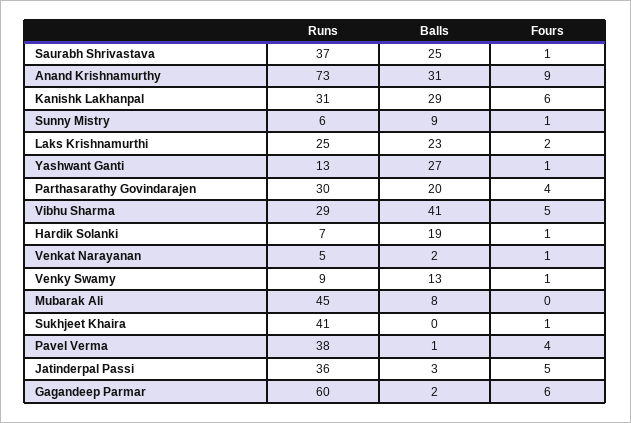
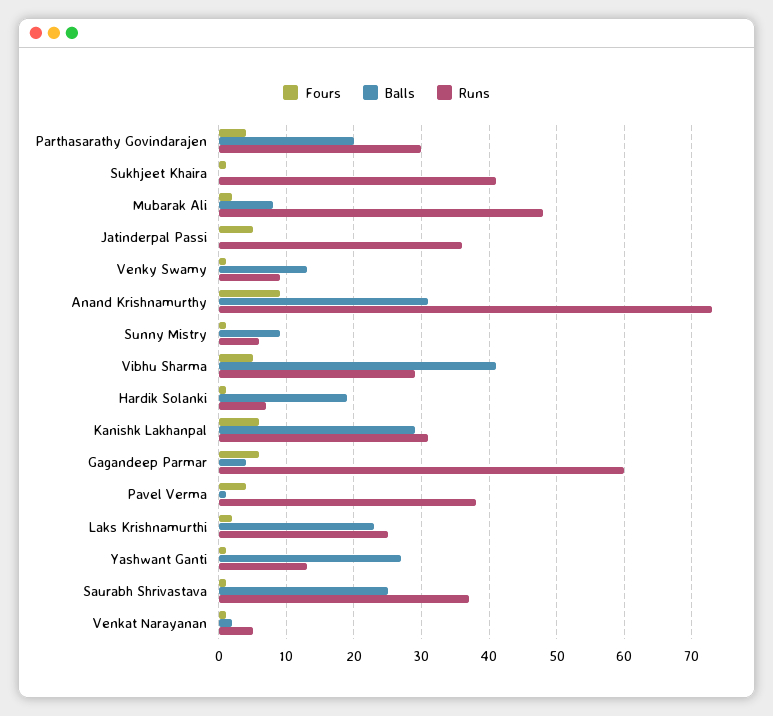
  {
    "Runs": {
      "Saurabh Shrivastava": 37,
      "Anand Krishnamurthy": 73,
      "Kanishk Lakhanpal": 31,
      "Sunny Mistry": 6,
      "Laks Krishnamurthi": 25,
      "Yashwant Ganti": 13,
      "Parthasarathy Govindarajen": 30,
      "Vibhu Sharma": 29,
      "Hardik Solanki": 7,
      "Venkat Narayanan": 5,
      "Venky Swamy": 9,
-     "Mubarak Ali": 45,
+     "Mubarak Ali": 48,
      "Sukhjeet Khaira": 41,
      "Pavel Verma": 38,
      "Jatinderpal Passi": 36,
      "Gagandeep Parmar": 60
    },
    "Balls": {
      "Saurabh Shrivastava": 25,
      "Anand Krishnamurthy": 31,
      "Kanishk Lakhanpal": 29,
      "Sunny Mistry": 9,
      "Laks Krishnamurthi": 23,
      "Yashwant Ganti": 27,
      "Parthasarathy Govindarajen": 20,
      "Vibhu Sharma": 41,
      "Hardik Solanki": 19,
      "Venkat Narayanan": 2,
      "Venky Swamy": 13,
      "Mubarak Ali": 8,
      "Sukhjeet Khaira": 0,
      "Pavel Verma": 1,
-     "Jatinderpal Passi": 3,
+     "Jatinderpal Passi": 0,
-     "Gagandeep Parmar": 2
+     "Gagandeep Parmar": 4
    },
    "Fours": {
      "Saurabh Shrivastava": 1,
      "Anand Krishnamurthy": 9,
      "Kanishk Lakhanpal": 6,
      "Sunny Mistry": 1,
      "Laks Krishnamurthi": 2,
      "Yashwant Ganti": 1,
      "Parthasarathy Govindarajen": 4,
      "Vibhu Sharma": 5,
      "Hardik Solanki": 1,
      "Venkat Narayanan": 1,
      "Venky Swamy": 1,
-     "Mubarak Ali": 0,
+     "Mubarak Ali": 2,
      "Sukhjeet Khaira": 1,
      "Pavel Verma": 4,
      "Jatinderpal Passi": 5,
      "Gagandeep Parmar": 6
    }
  }

